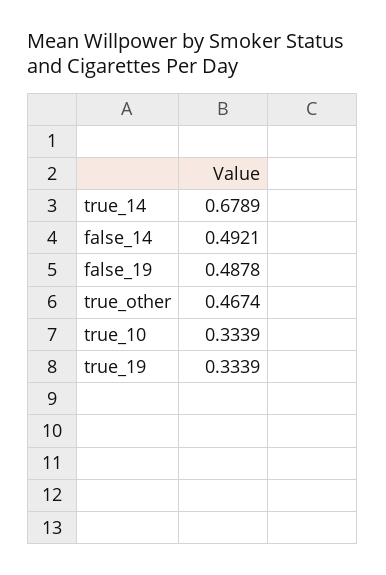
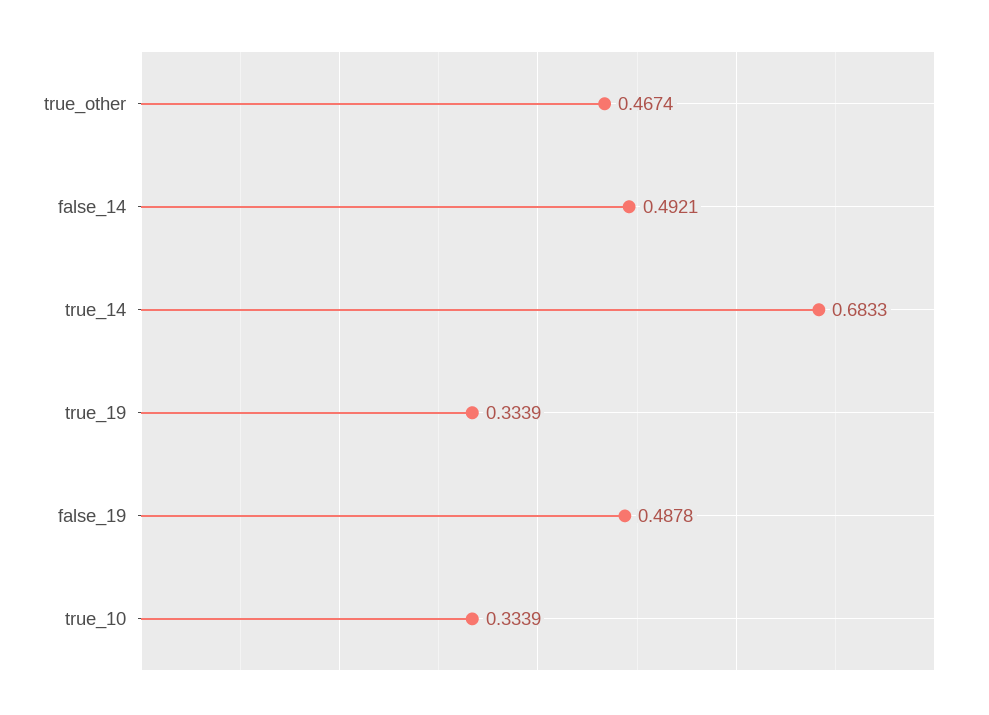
  {
-   "true_14": 0.6789,
+   "true_14": 0.6833,
    "false_14": 0.4921,
    "false_19": 0.4878,
    "true_other": 0.4674,
    "true_10": 0.3339,
    "true_19": 0.3339
  }

